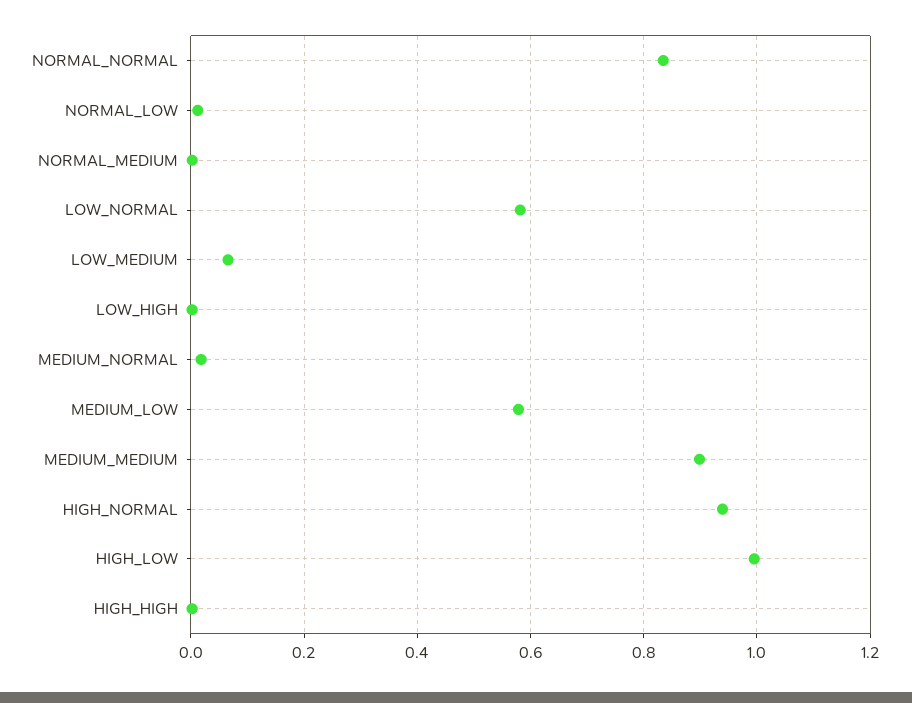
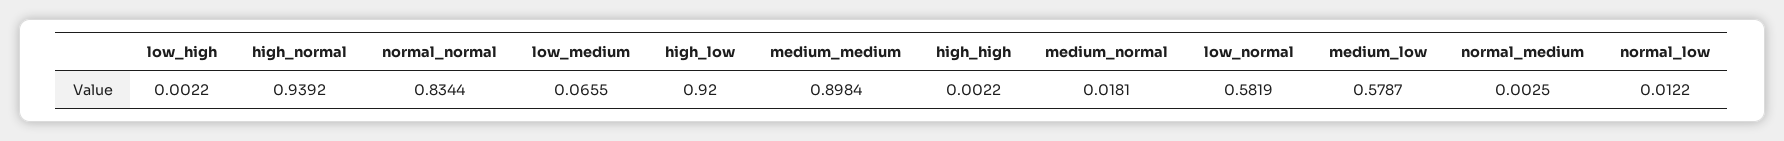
  {
    "NORMAL_NORMAL": 0.8344,
    "NORMAL_LOW": 0.0122,
    "NORMAL_MEDIUM": 0.0025,
    "LOW_NORMAL": 0.5819,
    "LOW_MEDIUM": 0.0655,
    "LOW_HIGH": 0.0022,
    "MEDIUM_NORMAL": 0.0181,
    "MEDIUM_LOW": 0.5787,
    "MEDIUM_MEDIUM": 0.8984,
    "HIGH_NORMAL": 0.9392,
-   "HIGH_LOW": 1,
+   "HIGH_LOW": 0.92,
    "HIGH_HIGH": 0.0022
  }

